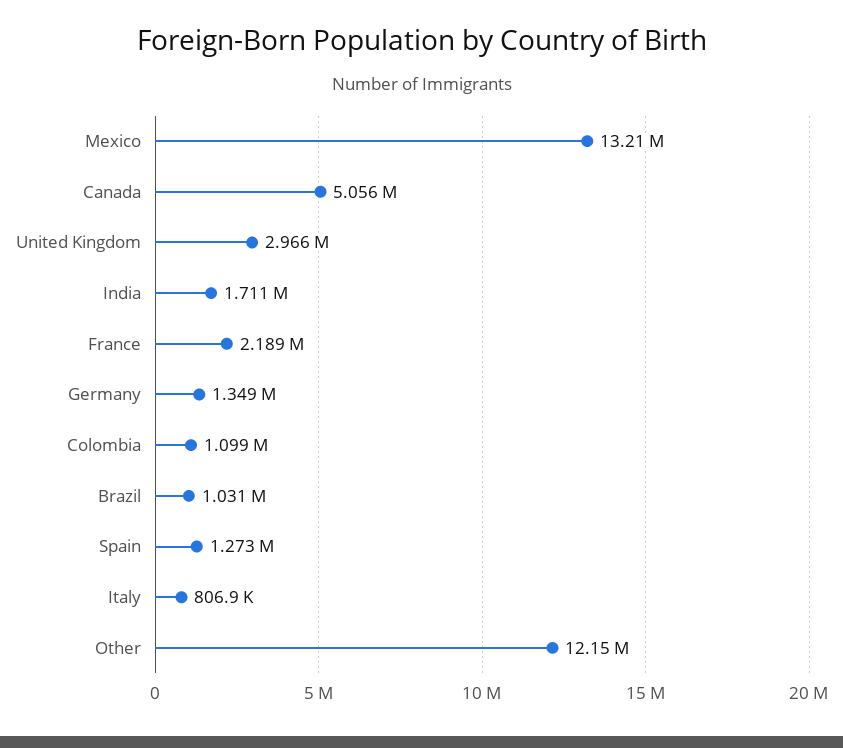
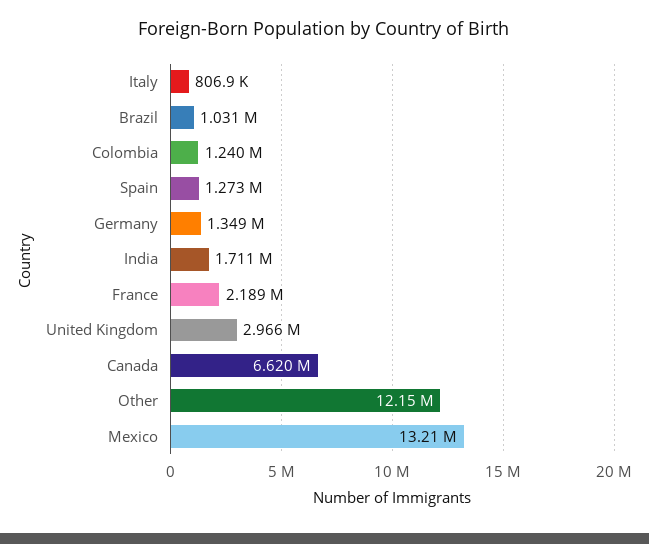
  {
    "Mexico": 13210000,
-   "Canada": 5056000,
+   "Canada": 6620000,
    "United Kingdom": 2966000,
    "India": 1711000,
    "France": 2189000,
    "Germany": 1349000,
-   "Colombia": 1099000,
+   "Colombia": 1240000,
    "Brazil": 1031000,
    "Spain": 1273000,
    "Italy": 806900,
    "Other": 12150000
  }

